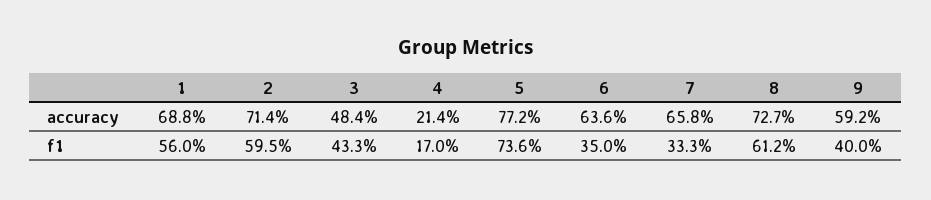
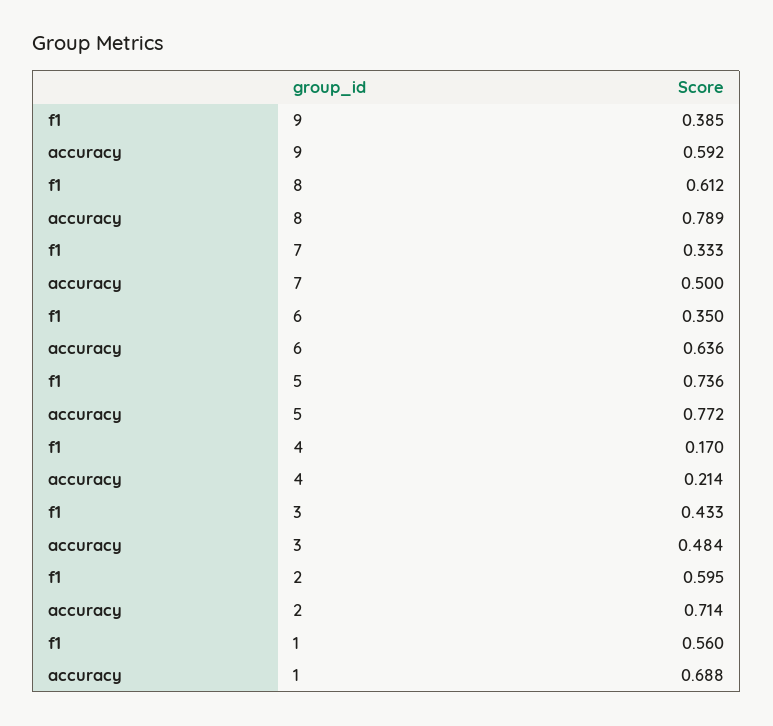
  {
    "1": {
      "accuracy": 0.688,
      "f1": 0.56
    },
    "2": {
      "accuracy": 0.714,
      "f1": 0.595
    },
    "3": {
      "accuracy": 0.484,
      "f1": 0.433
    },
    "4": {
      "accuracy": 0.214,
      "f1": 0.17
    },
    "5": {
      "accuracy": 0.772,
      "f1": 0.736
    },
    "6": {
      "accuracy": 0.636,
      "f1": 0.35
    },
    "7": {
-     "accuracy": 0.658,
+     "accuracy": 0.5,
      "f1": 0.333
    },
    "8": {
-     "accuracy": 0.727,
+     "accuracy": 0.789,
      "f1": 0.612
    },
    "9": {
      "accuracy": 0.592,
-     "f1": 0.4
+     "f1": 0.385
    }
  }

